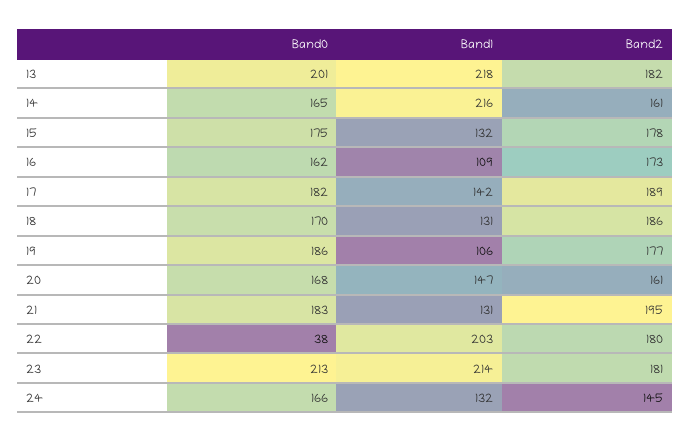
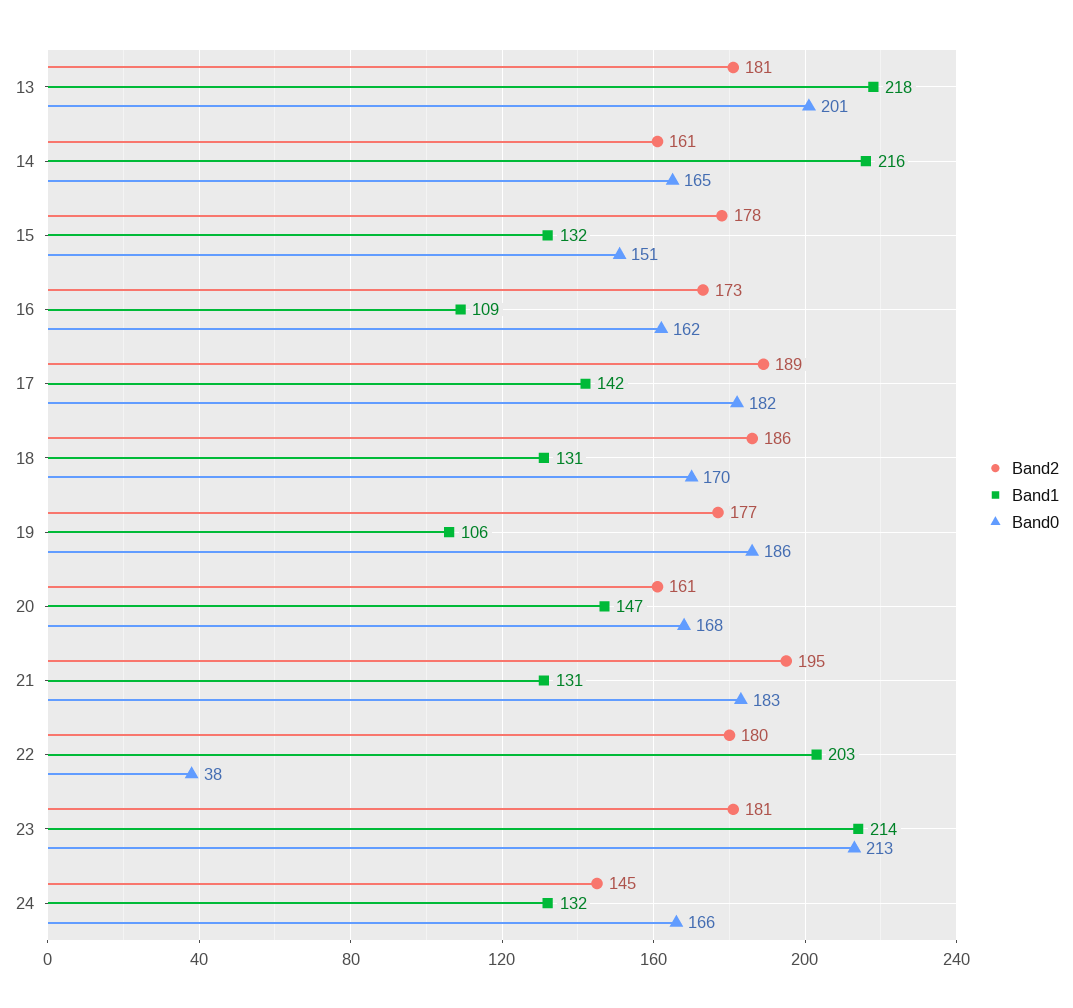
  {
    "Band0": {
      "13": 201,
      "14": 165,
-     "15": 175,
+     "15": 151,
      "16": 162,
      "17": 182,
      "18": 170,
      "19": 186,
      "20": 168,
      "21": 183,
      "22": 38,
      "23": 213,
      "24": 166
    },
    "Band1": {
      "13": 218,
      "14": 216,
      "15": 132,
      "16": 109,
      "17": 142,
      "18": 131,
      "19": 106,
      "20": 147,
      "21": 131,
      "22": 203,
      "23": 214,
      "24": 132
    },
    "Band2": {
-     "13": 182,
+     "13": 181,
      "14": 161,
      "15": 178,
      "16": 173,
      "17": 189,
      "18": 186,
      "19": 177,
      "20": 161,
      "21": 195,
      "22": 180,
      "23": 181,
      "24": 145
    }
  }

